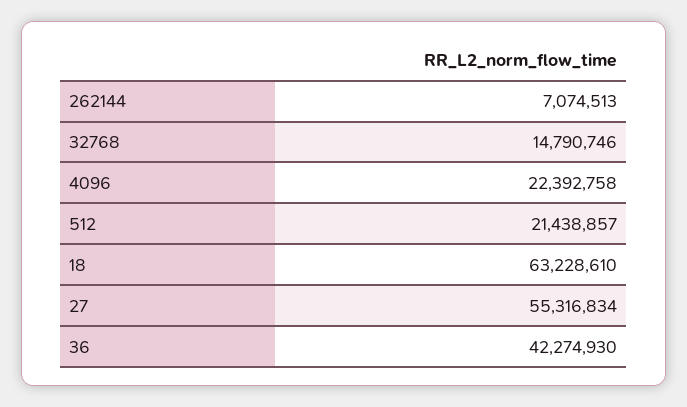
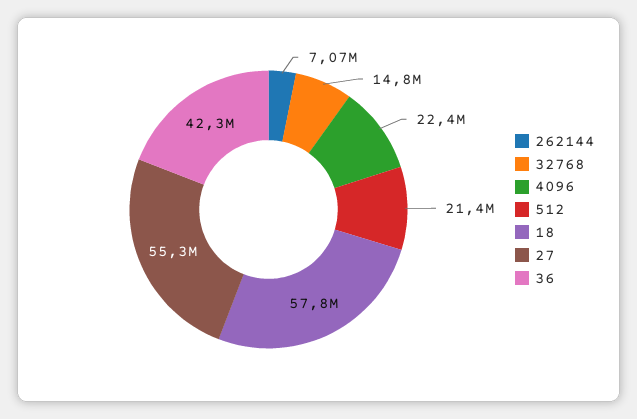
  {
    "262144": 7074513,
    "32768": 14790746,
    "4096": 22392758,
    "512": 21438857,
-   "18": 63228610,
+   "18": 57800000,
    "27": 55316834,
    "36": 42274930
  }

